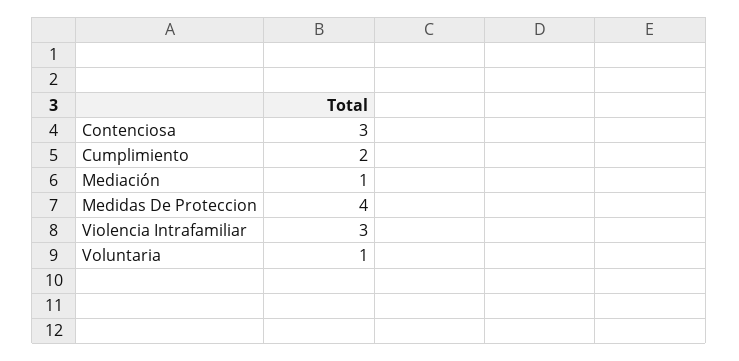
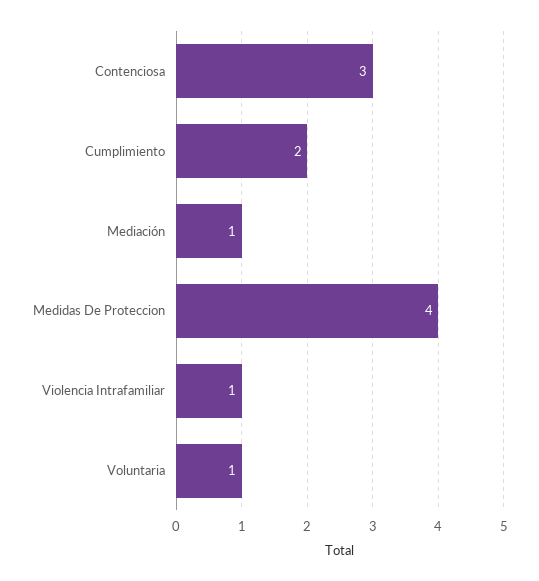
  {
    "Contenciosa": 3,
    "Cumplimiento": 2,
    "Mediación": 1,
    "Medidas De Proteccion": 4,
-   "Violencia Intrafamiliar": 3,
+   "Violencia Intrafamiliar": 1,
    "Voluntaria": 1
  }

